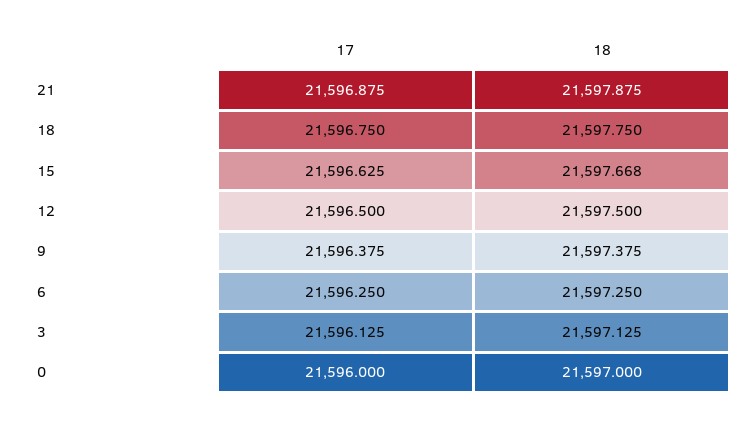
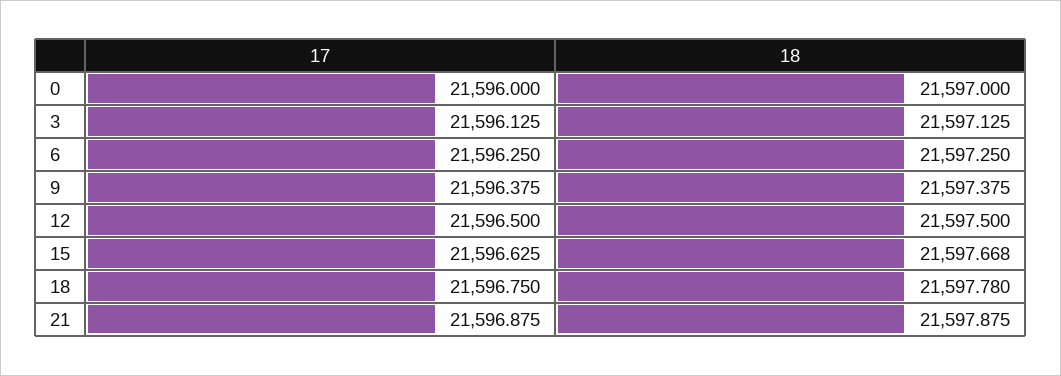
  {
    "17": {
      "21": 21596.875,
      "18": 21596.75,
      "15": 21596.625,
      "12": 21596.5,
      "9": 21596.375,
      "6": 21596.25,
      "3": 21596.125,
      "0": 21596
    },
    "18": {
      "21": 21597.875,
-     "18": 21597.75,
+     "18": 21597.78,
      "15": 21597.668,
      "12": 21597.5,
      "9": 21597.375,
      "6": 21597.25,
      "3": 21597.125,
      "0": 21597
    }
  }

